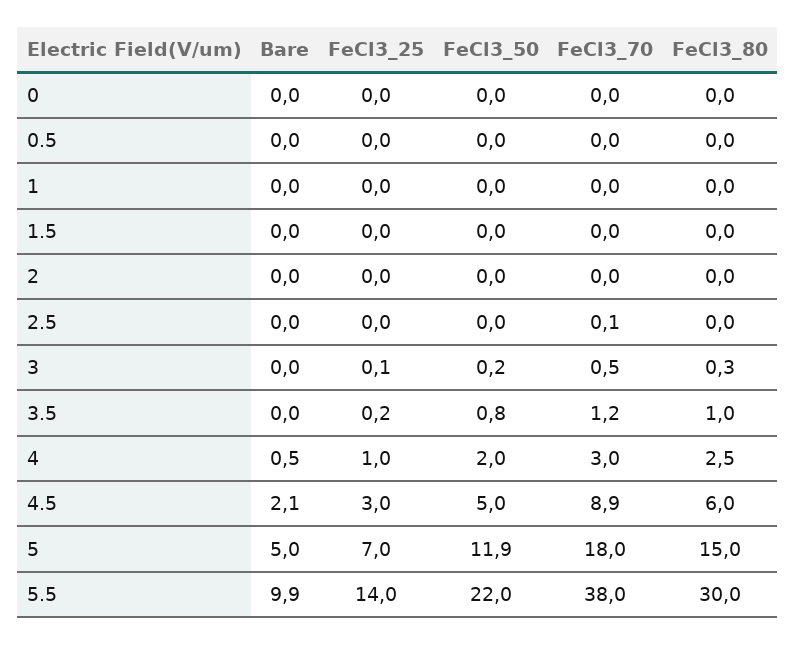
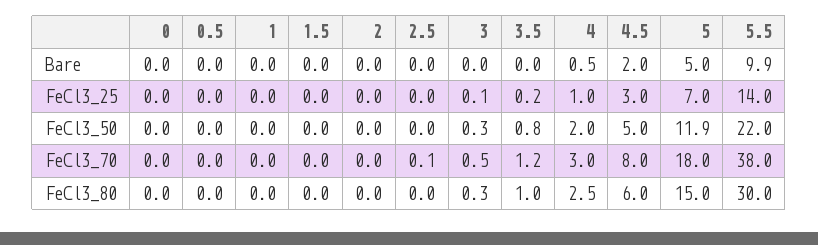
  {
    "Bare": {
      "0": 0,
      "0.5": 0,
      "1": 0,
      "1.5": 0,
      "2": 0,
      "2.5": 0,
      "3": 0,
      "3.5": 0,
      "4": 0.5,
-     "4.5": 2.1,
+     "4.5": 2,
      "5": 5,
      "5.5": 9.9
    },
    "FeCl3_25": {
      "0": 0,
      "0.5": 0,
      "1": 0,
      "1.5": 0,
      "2": 0,
      "2.5": 0,
      "3": 0.1,
      "3.5": 0.2,
      "4": 1,
      "4.5": 3,
      "5": 7,
      "5.5": 14
    },
    "FeCl3_50": {
      "0": 0,
      "0.5": 0,
      "1": 0,
      "1.5": 0,
      "2": 0,
      "2.5": 0,
-     "3": 0.2,
+     "3": 0.3,
      "3.5": 0.8,
      "4": 2,
      "4.5": 5,
      "5": 11.9,
      "5.5": 22
    },
    "FeCl3_70": {
      "0": 0,
      "0.5": 0,
      "1": 0,
      "1.5": 0,
      "2": 0,
      "2.5": 0.1,
      "3": 0.5,
      "3.5": 1.2,
      "4": 3,
-     "4.5": 8.9,
+     "4.5": 8,
      "5": 18,
      "5.5": 38
    },
    "FeCl3_80": {
      "0": 0,
      "0.5": 0,
      "1": 0,
      "1.5": 0,
      "2": 0,
      "2.5": 0,
      "3": 0.3,
      "3.5": 1,
      "4": 2.5,
      "4.5": 6,
      "5": 15,
      "5.5": 30
    }
  }

